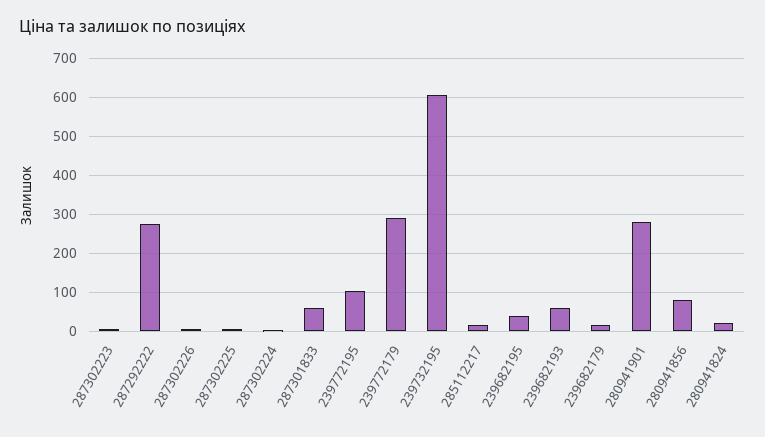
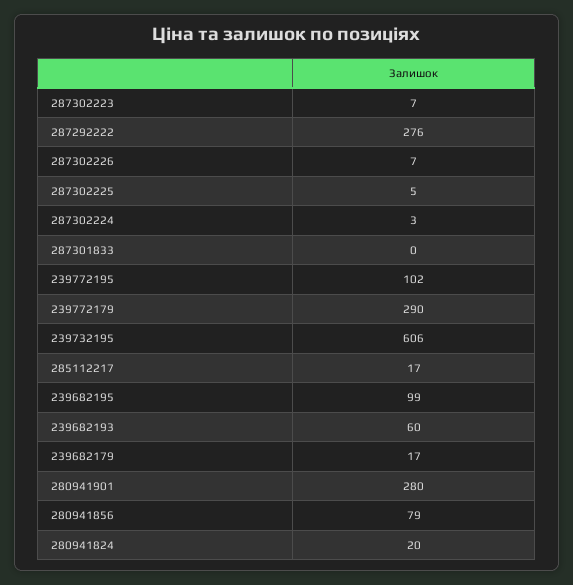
  {
    "287302223": 7,
    "287292222": 276,
    "287302226": 7,
    "287302225": 5,
    "287302224": 3,
-   "287301833": 60,
+   "287301833": 0,
    "239772195": 102,
    "239772179": 290,
    "239732195": 606,
    "285112217": 17,
-   "239682195": 40,
+   "239682195": 99,
    "239682193": 60,
    "239682179": 17,
    "280941901": 280,
    "280941856": 79,
    "280941824": 20
  }

